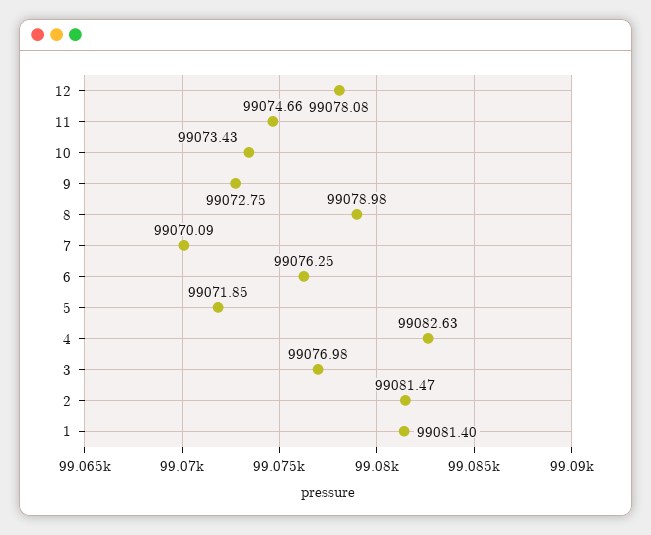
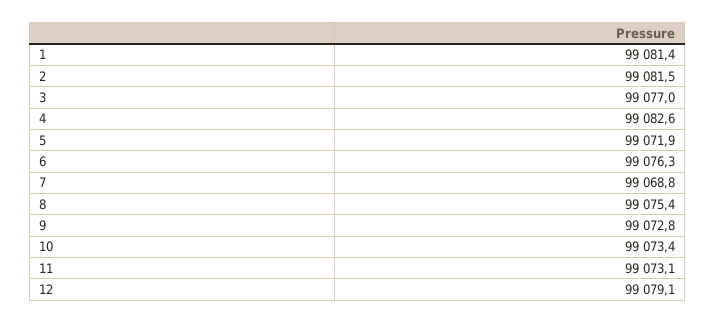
  {
-   "12": 99078.08,
+   "12": 99079.1,
-   "11": 99074.66,
+   "11": 99073.1,
    "10": 99073.43,
    "9": 99072.75,
-   "8": 99078.98,
+   "8": 99075.4,
-   "7": 99070.09,
+   "7": 99068.8,
    "6": 99076.25,
    "5": 99071.85,
    "4": 99082.63,
    "3": 99076.98,
    "2": 99081.47,
    "1": 99081.4
  }

